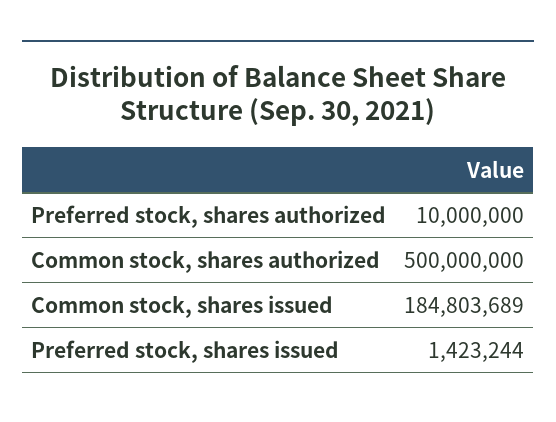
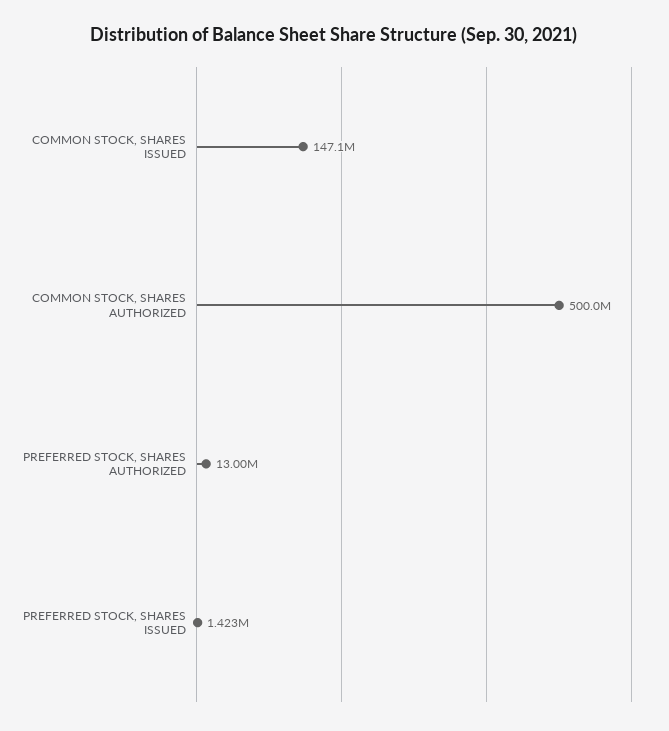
  {
-   "Preferred stock, shares authorized": 10000000,
+   "Preferred stock, shares authorized": 13000000,
    "Common stock, shares authorized": 500000000,
-   "Common stock, shares issued": 184803689,
+   "Common stock, shares issued": 147100000,
    "Preferred stock, shares issued": 1423244
  }

